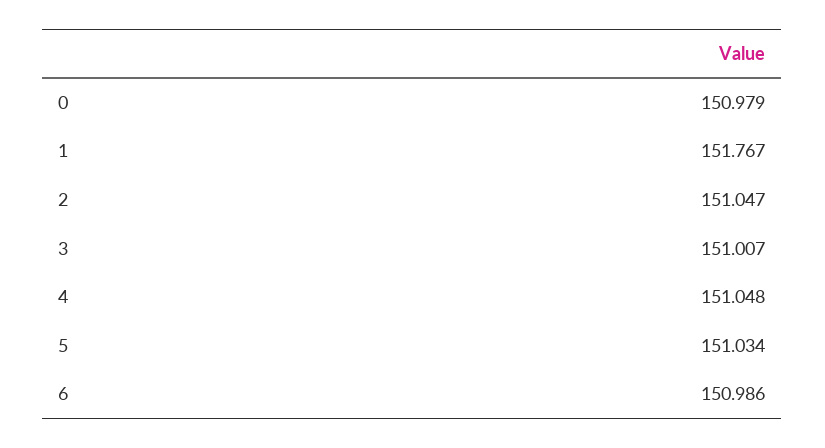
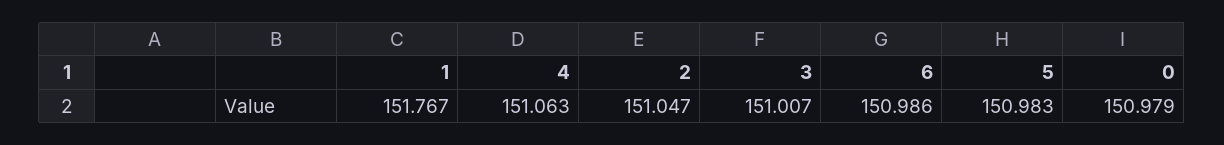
  {
    "0": 150.979,
    "1": 151.767,
    "2": 151.047,
    "3": 151.007,
-   "4": 151.048,
+   "4": 151.063,
-   "5": 151.034,
+   "5": 150.983,
    "6": 150.986
  }

